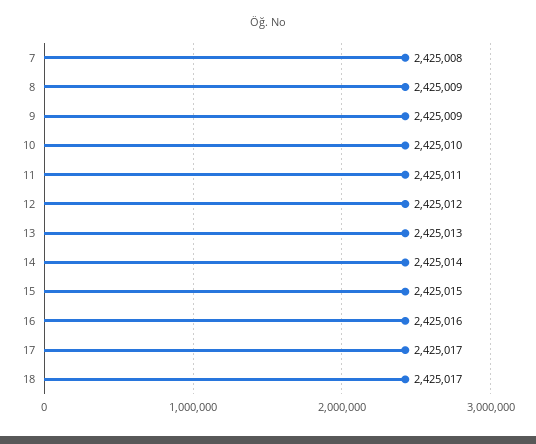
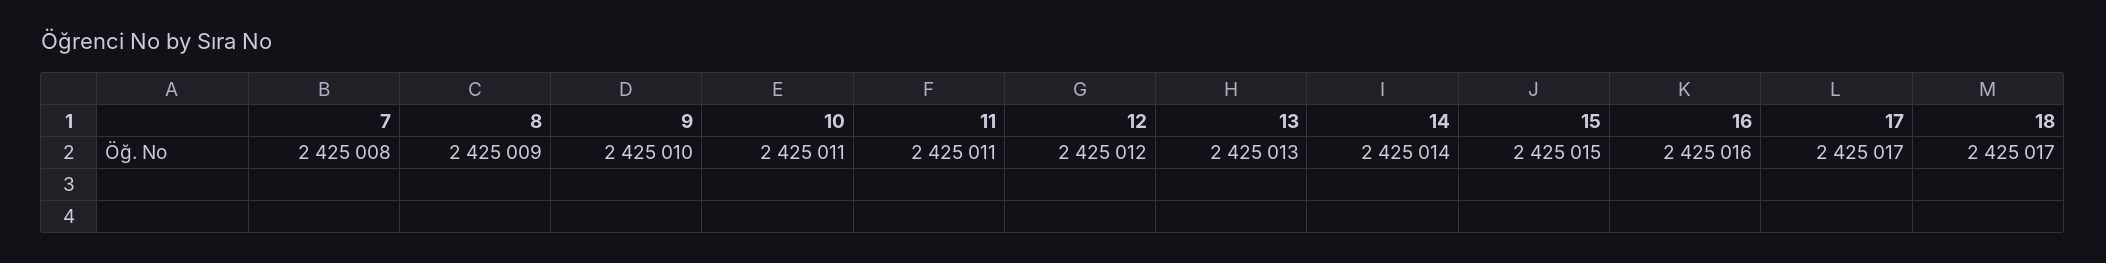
  {
    "7": 2425008,
    "8": 2425009,
-   "9": 2425009,
+   "9": 2425010,
-   "10": 2425010,
+   "10": 2425011,
    "11": 2425011,
    "12": 2425012,
    "13": 2425013,
    "14": 2425014,
    "15": 2425015,
    "16": 2425016,
    "17": 2425017,
    "18": 2425017
  }

